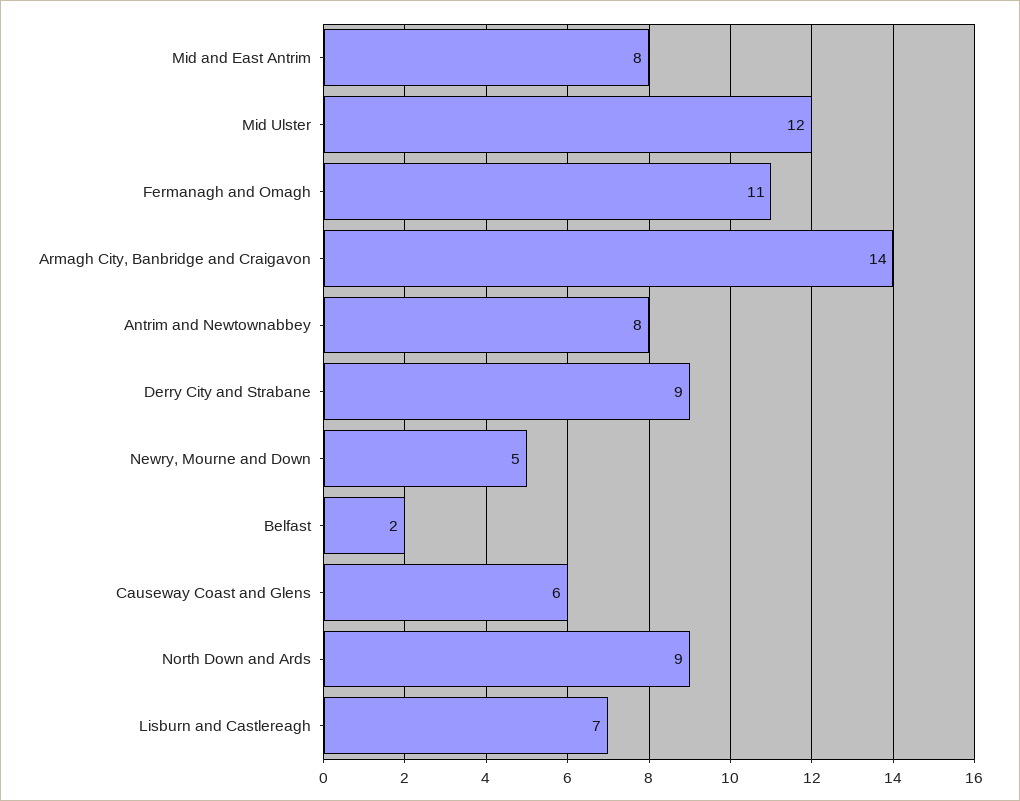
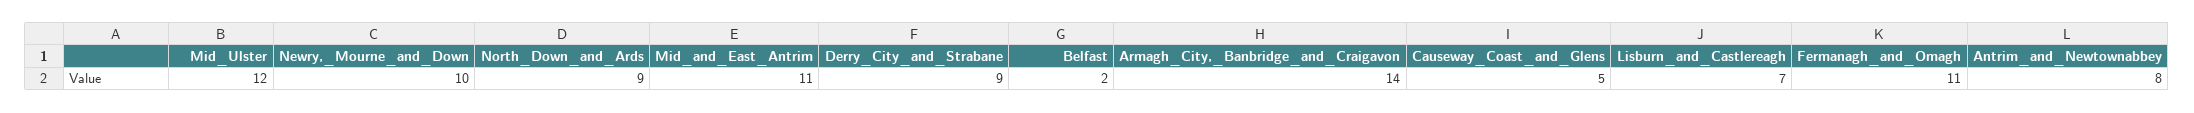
  {
-   "Mid and East Antrim": 8,
+   "Mid and East Antrim": 11,
    "Mid Ulster": 12,
    "Fermanagh and Omagh": 11,
    "Armagh City, Banbridge and Craigavon": 14,
    "Antrim and Newtownabbey": 8,
    "Derry City and Strabane": 9,
-   "Newry, Mourne and Down": 5,
+   "Newry, Mourne and Down": 10,
    "Belfast": 2,
-   "Causeway Coast and Glens": 6,
+   "Causeway Coast and Glens": 5,
    "North Down and Ards": 9,
    "Lisburn and Castlereagh": 7
  }

